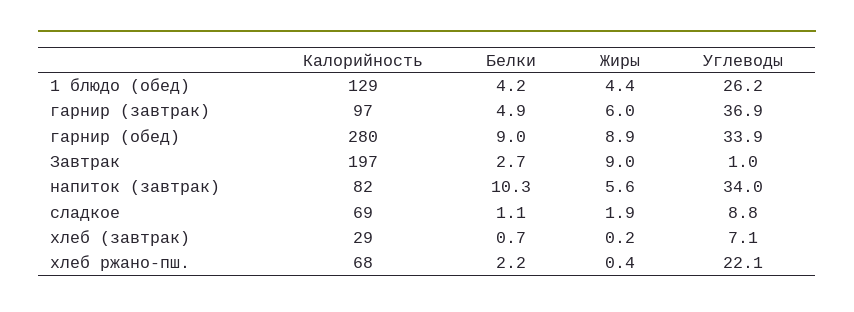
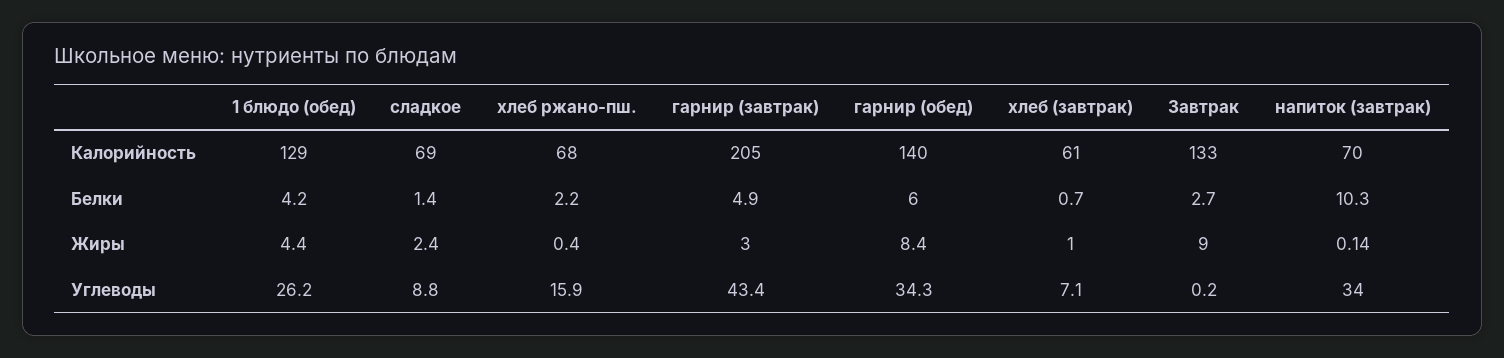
  {
    "Калорийность": {
      "1 блюдо (обед)": 129,
-     "гарнир (завтрак)": 97,
+     "гарнир (завтрак)": 205,
-     "гарнир (обед)": 280,
+     "гарнир (обед)": 140,
-     "Завтрак": 197,
+     "Завтрак": 133,
-     "напиток (завтрак)": 82,
+     "напиток (завтрак)": 70,
      "сладкое": 69,
-     "хлеб (завтрак)": 29,
+     "хлеб (завтрак)": 61,
      "хлеб ржано-пш.": 68
    },
    "Белки": {
      "1 блюдо (обед)": 4.2,
      "гарнир (завтрак)": 4.9,
-     "гарнир (обед)": 9,
+     "гарнир (обед)": 6,
      "Завтрак": 2.7,
      "напиток (завтрак)": 10.3,
-     "сладкое": 1.1,
+     "сладкое": 1.4,
      "хлеб (завтрак)": 0.7,
      "хлеб ржано-пш.": 2.2
    },
    "Жиры": {
      "1 блюдо (обед)": 4.4,
-     "гарнир (завтрак)": 6,
+     "гарнир (завтрак)": 3,
-     "гарнир (обед)": 8.9,
+     "гарнир (обед)": 8.4,
      "Завтрак": 9,
-     "напиток (завтрак)": 5.6,
+     "напиток (завтрак)": 0.14,
-     "сладкое": 1.9,
+     "сладкое": 2.4,
-     "хлеб (завтрак)": 0.2,
+     "хлеб (завтрак)": 1,
      "хлеб ржано-пш.": 0.4
    },
    "Углеводы": {
      "1 блюдо (обед)": 26.2,
-     "гарнир (завтрак)": 36.9,
+     "гарнир (завтрак)": 43.4,
-     "гарнир (обед)": 33.9,
+     "гарнир (обед)": 34.3,
-     "Завтрак": 1,
+     "Завтрак": 0.2,
      "напиток (завтрак)": 34,
      "сладкое": 8.8,
      "хлеб (завтрак)": 7.1,
-     "хлеб ржано-пш.": 22.1
+     "хлеб ржано-пш.": 15.9
    }
  }

